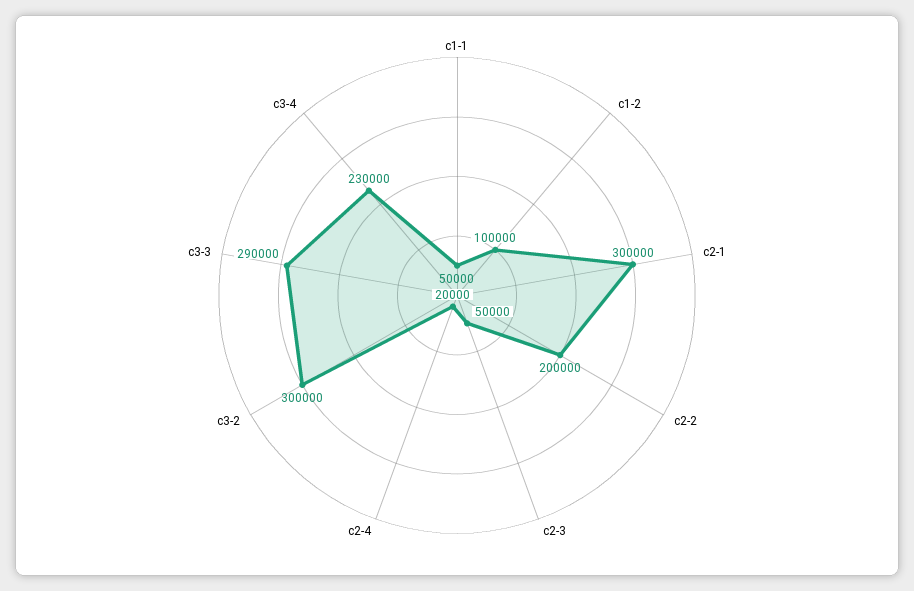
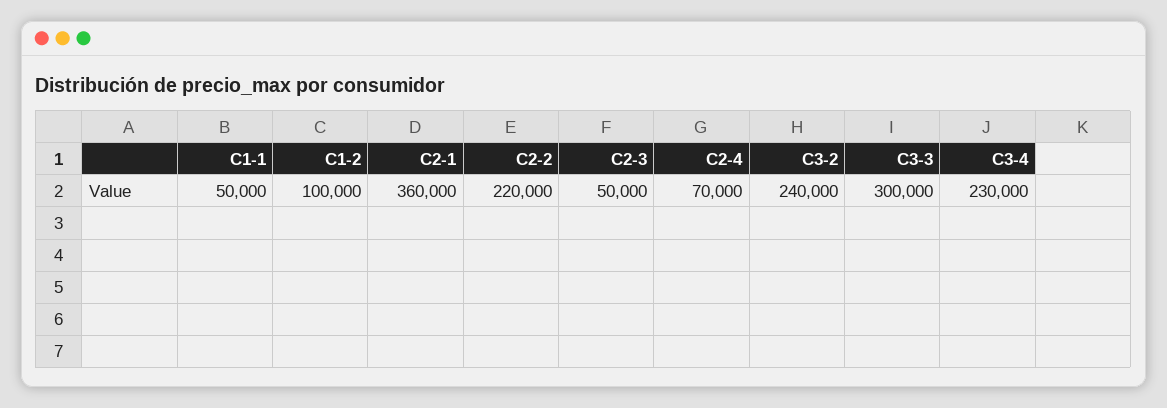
  {
    "c1-1": 50000,
    "c1-2": 100000,
-   "c2-1": 300000,
+   "c2-1": 360000,
-   "c2-2": 200000,
+   "c2-2": 220000,
    "c2-3": 50000,
-   "c2-4": 20000,
+   "c2-4": 70000,
-   "c3-2": 300000,
+   "c3-2": 240000,
-   "c3-3": 290000,
+   "c3-3": 300000,
    "c3-4": 230000
  }

